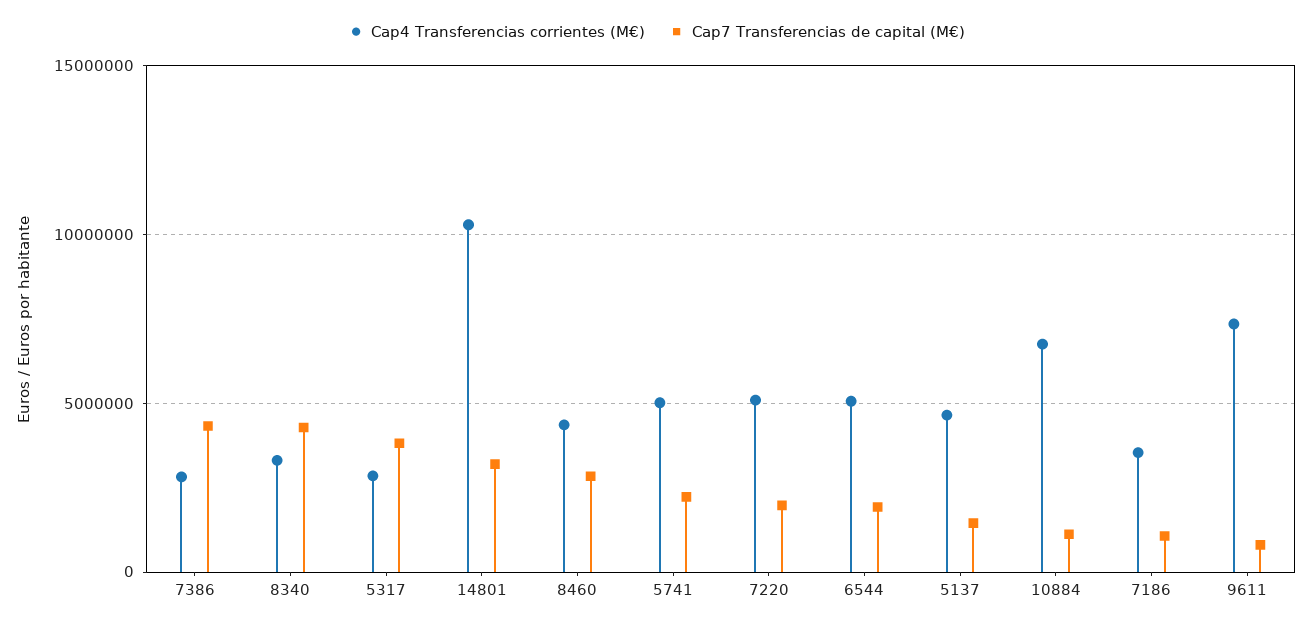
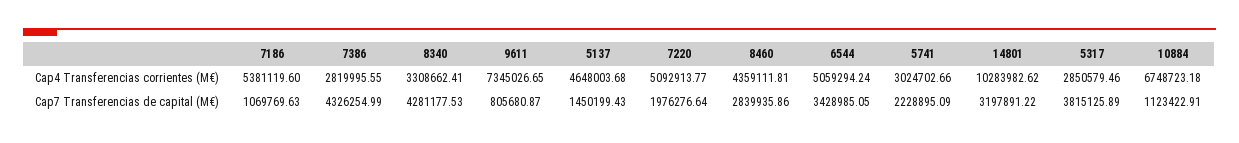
  {
    "Cap4 Transferencias corrientes (M€)": {
      "7386": 2819995.55,
      "8340": 3308662.41,
      "5317": 2850579.46,
      "14801": 10283982.62,
      "8460": 4359111.81,
-     "5741": 5000000,
+     "5741": 3024702.66,
      "7220": 5092913.77,
      "6544": 5059294.24,
      "5137": 4648003.68,
      "10884": 6748723.18,
-     "7186": 3500000,
+     "7186": 5381119.6,
      "9611": 7345026.65
    },
    "Cap7 Transferencias de capital (M€)": {
      "7386": 4326254.99,
      "8340": 4281177.53,
      "5317": 3815125.89,
      "14801": 3197891.22,
      "8460": 2839935.86,
      "5741": 2228895.09,
      "7220": 1976276.64,
-     "6544": 2000000,
+     "6544": 3428985.05,
      "5137": 1450199.43,
      "10884": 1123422.91,
      "7186": 1069769.63,
      "9611": 805680.87
    }
  }

